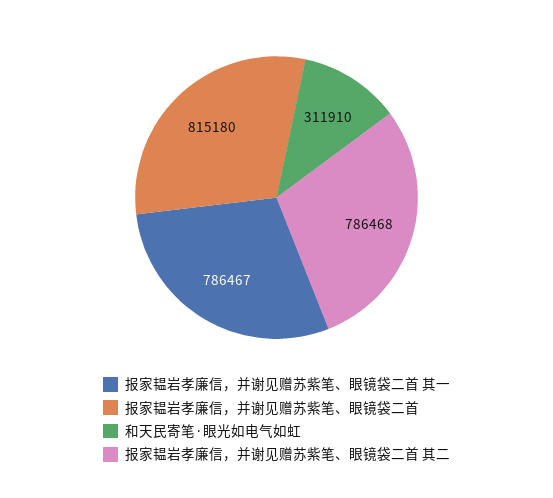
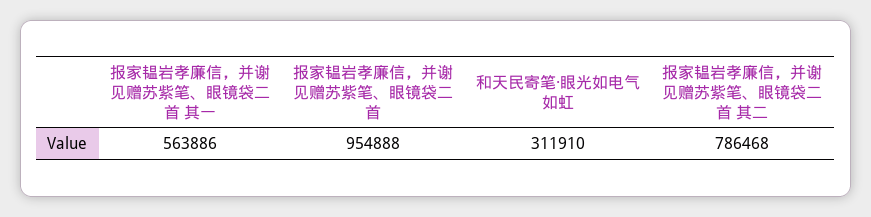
  {
-   "报家韫岩孝廉信，并谢见赠苏紫笔、眼镜袋二首 其一": 786467,
+   "报家韫岩孝廉信，并谢见赠苏紫笔、眼镜袋二首 其一": 563886,
-   "报家韫岩孝廉信，并谢见赠苏紫笔、眼镜袋二首": 815180,
+   "报家韫岩孝廉信，并谢见赠苏紫笔、眼镜袋二首": 954888,
    "和天民寄笔·眼光如电气如虹": 311910,
    "报家韫岩孝廉信，并谢见赠苏紫笔、眼镜袋二首 其二": 786468
  }

